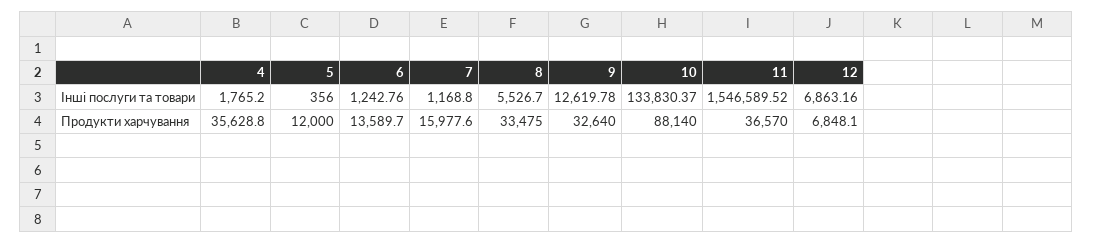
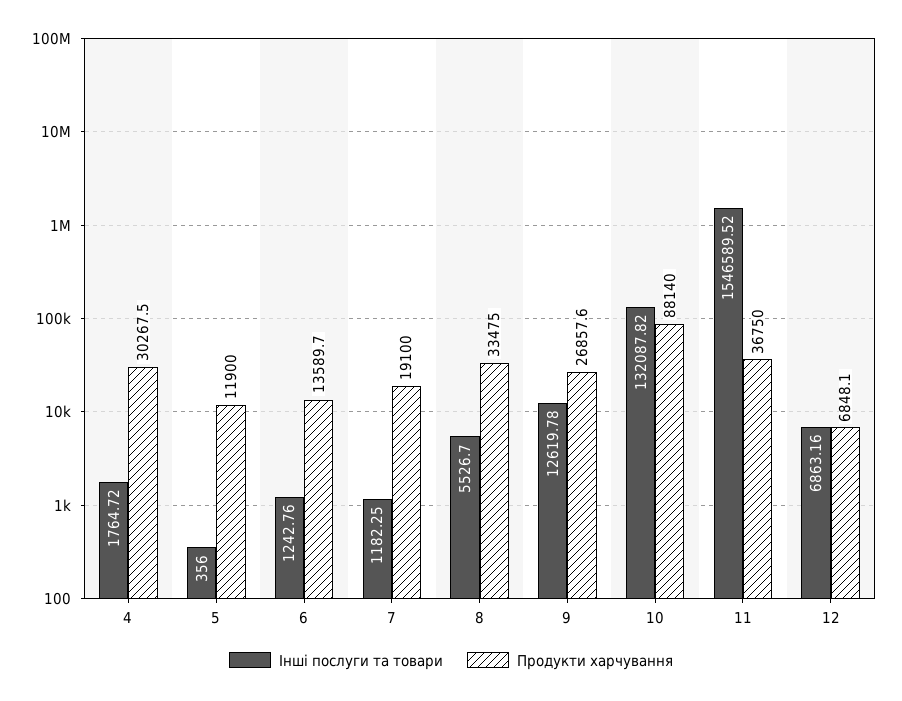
  {
    "Інші послуги та товари": {
-     "4": 1765.2,
+     "4": 1764.72,
      "5": 356,
      "6": 1242.76,
-     "7": 1168.8,
+     "7": 1182.25,
      "8": 5526.7,
      "9": 12619.78,
-     "10": 133830.37,
+     "10": 132087.82,
      "11": 1546589.52,
      "12": 6863.16
    },
    "Продукти харчування": {
-     "4": 35628.8,
+     "4": 30267.5,
-     "5": 12000,
+     "5": 11900,
      "6": 13589.7,
-     "7": 15977.6,
+     "7": 19100,
      "8": 33475,
-     "9": 32640,
+     "9": 26857.6,
      "10": 88140,
-     "11": 36570,
+     "11": 36750,
      "12": 6848.1
    }
  }

